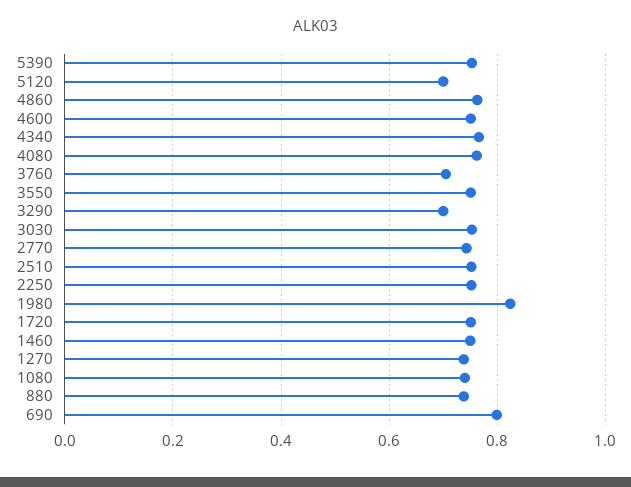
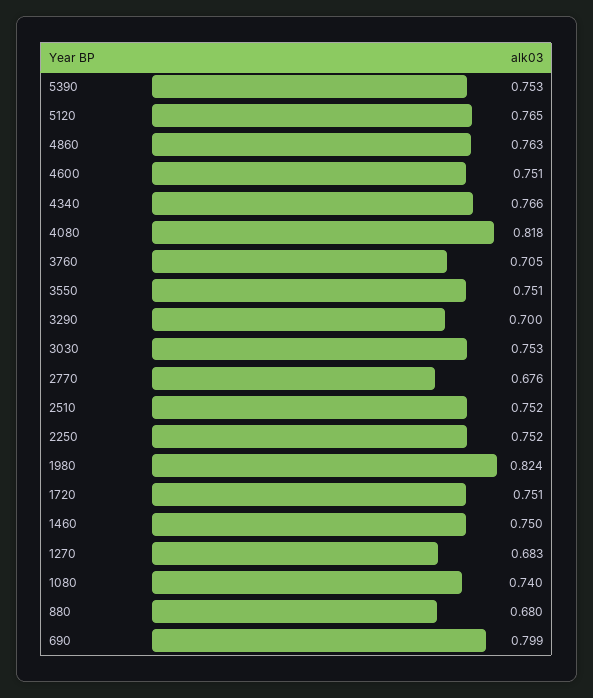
  {
    "5390": 0.753,
-   "5120": 0.7,
+   "5120": 0.765,
    "4860": 0.763,
    "4600": 0.751,
    "4340": 0.766,
-   "4080": 0.76,
+   "4080": 0.818,
    "3760": 0.705,
    "3550": 0.751,
    "3290": 0.7,
    "3030": 0.753,
-   "2770": 0.74,
+   "2770": 0.676,
    "2510": 0.752,
    "2250": 0.752,
    "1980": 0.824,
    "1720": 0.751,
    "1460": 0.75,
-   "1270": 0.74,
+   "1270": 0.683,
    "1080": 0.74,
-   "880": 0.74,
+   "880": 0.68,
    "690": 0.799
  }

